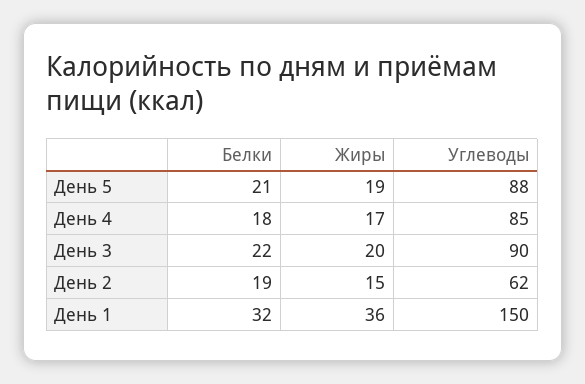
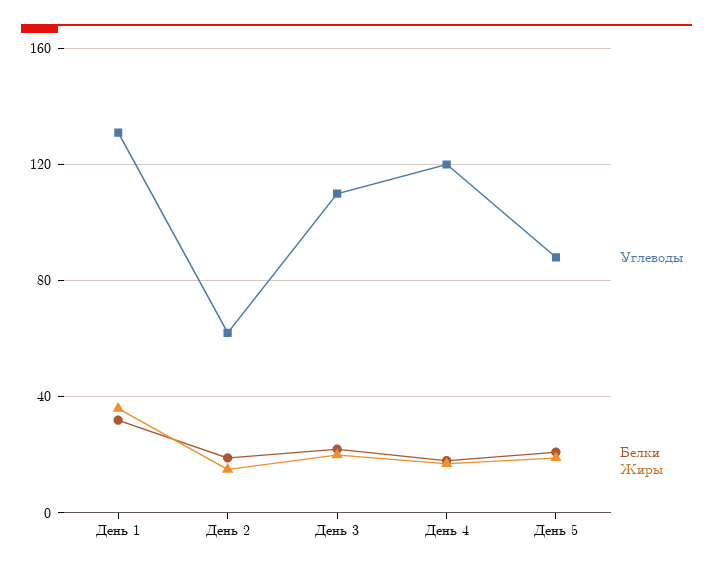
  {
    "Белки": {
      "День 5": 21,
      "День 4": 18,
      "День 3": 22,
      "День 2": 19,
      "День 1": 32
    },
    "Жиры": {
      "День 5": 19,
      "День 4": 17,
      "День 3": 20,
      "День 2": 15,
      "День 1": 36
    },
    "Углеводы": {
      "День 5": 88,
-     "День 4": 85,
+     "День 4": 120,
-     "День 3": 90,
+     "День 3": 110,
      "День 2": 62,
-     "День 1": 150
+     "День 1": 130
    }
  }

